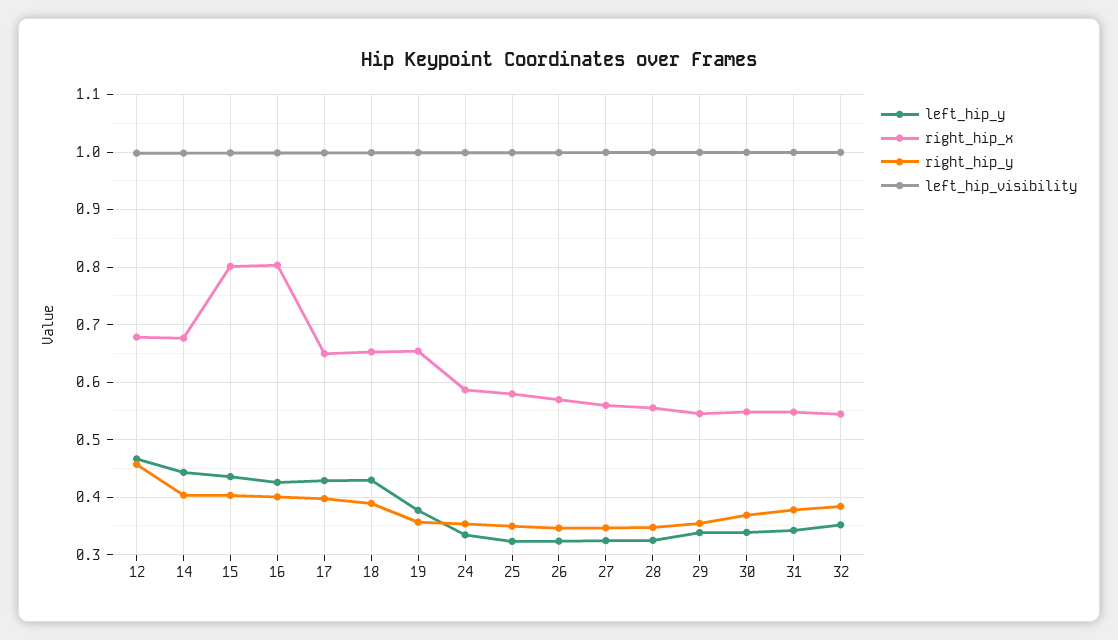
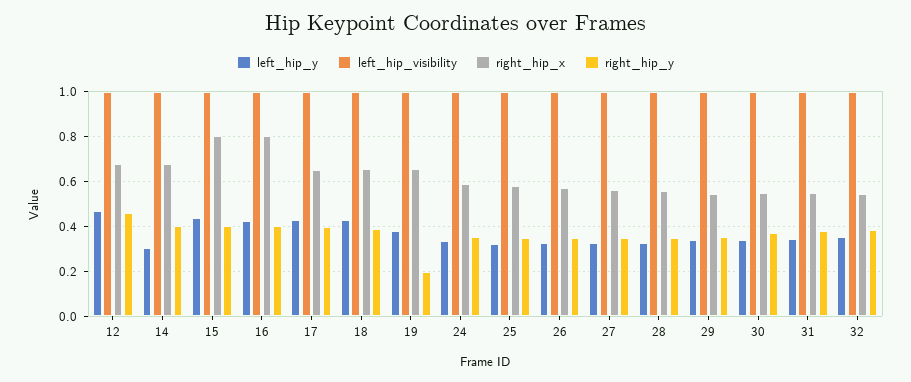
  {
    "left_hip_y": {
      "12": 0.46,
-     "14": 0.44,
+     "14": 0.3,
      "15": 0.44,
      "16": 0.42,
      "17": 0.42,
      "18": 0.42,
      "19": 0.38,
      "24": 0.34,
      "25": 0.32,
      "26": 0.32,
      "27": 0.32,
      "28": 0.32,
      "29": 0.34,
      "30": 0.34,
      "31": 0.34,
      "32": 0.36
    },
    "right_hip_x": {
      "12": 0.68,
      "14": 0.68,
      "15": 0.8,
      "16": 0.8,
      "17": 0.64,
      "18": 0.66,
      "19": 0.66,
      "24": 0.58,
      "25": 0.58,
      "26": 0.56,
      "27": 0.56,
      "28": 0.56,
      "29": 0.54,
      "30": 0.54,
      "31": 0.54,
      "32": 0.54
    },
    "right_hip_y": {
      "12": 0.46,
      "14": 0.4,
      "15": 0.4,
      "16": 0.4,
      "17": 0.4,
      "18": 0.38,
-     "19": 0.36,
+     "19": 0.2,
      "24": 0.36,
      "25": 0.34,
      "26": 0.34,
      "27": 0.34,
      "28": 0.34,
      "29": 0.36,
      "30": 0.36,
      "31": 0.38,
      "32": 0.38
    },
    "left_hip_visibility": {
      "12": 1,
      "14": 1,
      "15": 1,
      "16": 1,
      "17": 1,
      "18": 1,
      "19": 1,
      "24": 1,
      "25": 1,
      "26": 1,
      "27": 1,
      "28": 1,
      "29": 1,
      "30": 1,
      "31": 1,
      "32": 1
    }
  }

